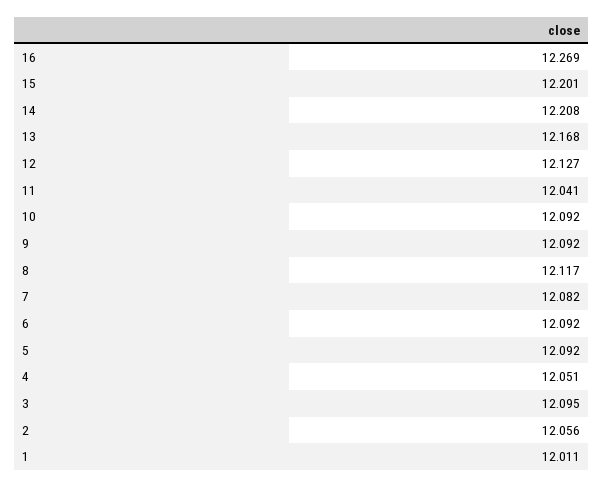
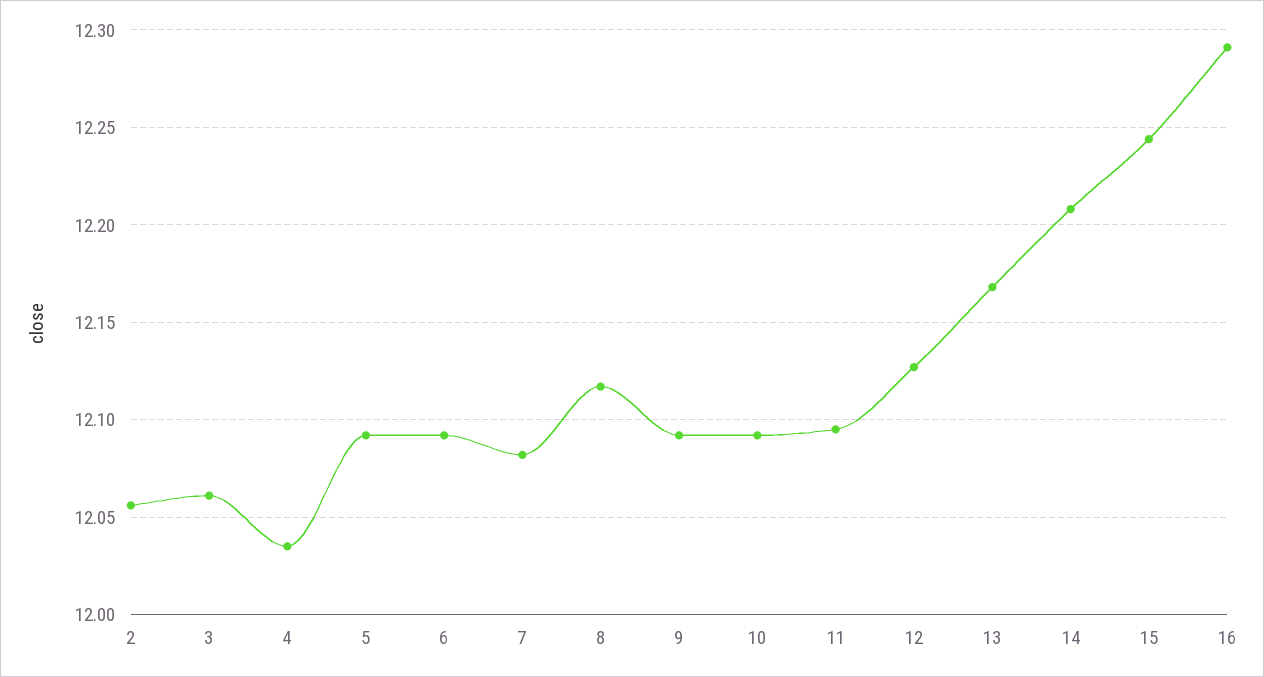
  {
-   "16": 12.269,
+   "16": 12.29,
-   "15": 12.201,
+   "15": 12.245,
    "14": 12.208,
    "13": 12.168,
    "12": 12.127,
-   "11": 12.041,
+   "11": 12.095,
    "10": 12.092,
    "9": 12.092,
    "8": 12.117,
    "7": 12.082,
    "6": 12.092,
    "5": 12.092,
-   "4": 12.051,
+   "4": 12.035,
-   "3": 12.095,
+   "3": 12.06,
-   "2": 12.056,
+   "2": 12.056
-   "1": 12.011
  }

